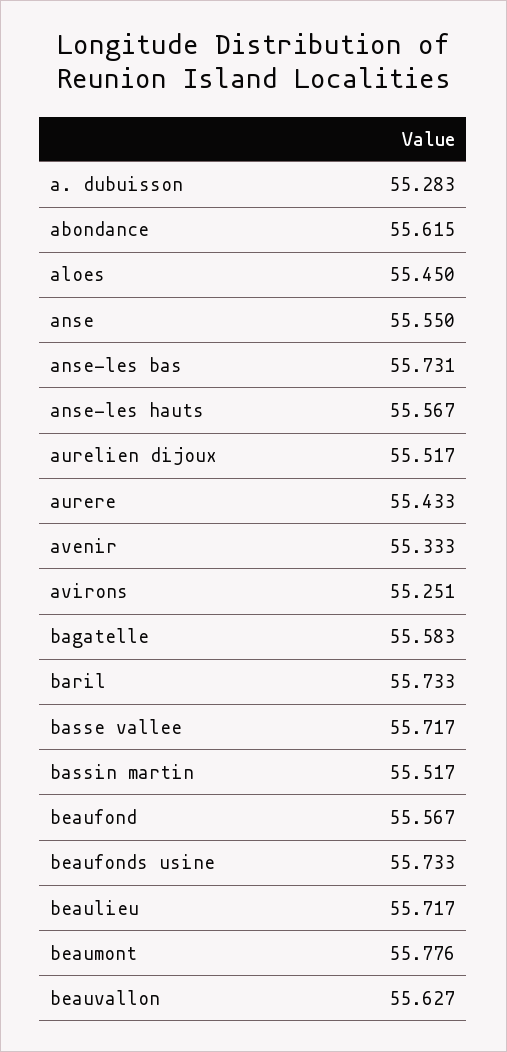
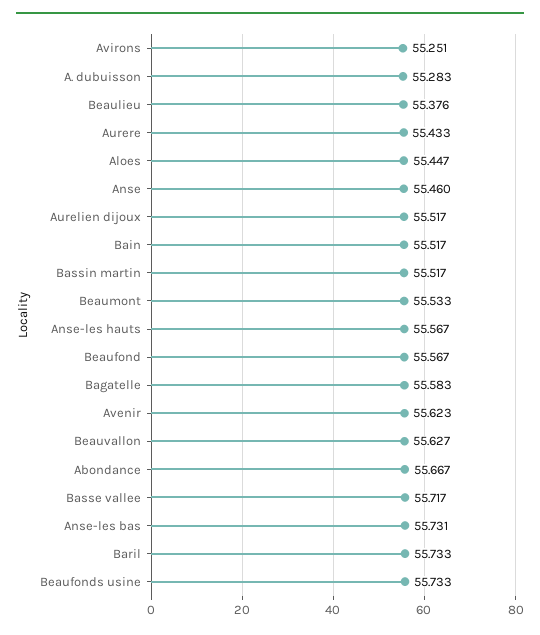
  {
    "a. dubuisson": 55.283,
-   "abondance": 55.615,
+   "abondance": 55.667,
-   "aloes": 55.45,
+   "aloes": 55.447,
-   "anse": 55.55,
+   "anse": 55.46,
    "anse-les bas": 55.731,
    "anse-les hauts": 55.567,
    "aurelien dijoux": 55.517,
    "aurere": 55.433,
-   "avenir": 55.333,
+   "avenir": 55.623,
    "avirons": 55.251,
    "bagatelle": 55.583,
    "baril": 55.733,
    "basse vallee": 55.717,
    "bassin martin": 55.517,
    "beaufond": 55.567,
    "beaufonds usine": 55.733,
-   "beaulieu": 55.717,
+   "beaulieu": 55.376,
-   "beaumont": 55.776,
+   "beaumont": 55.533,
-   "beauvallon": 55.627
+   "beauvallon": 55.627,
+   "Bain": 55.517
  }

